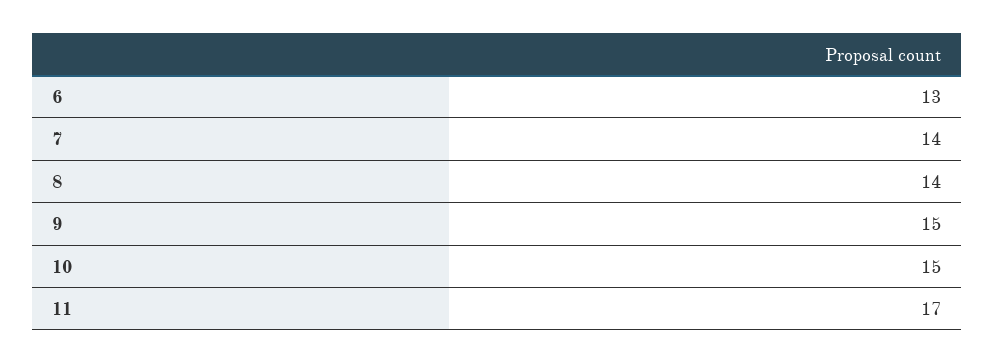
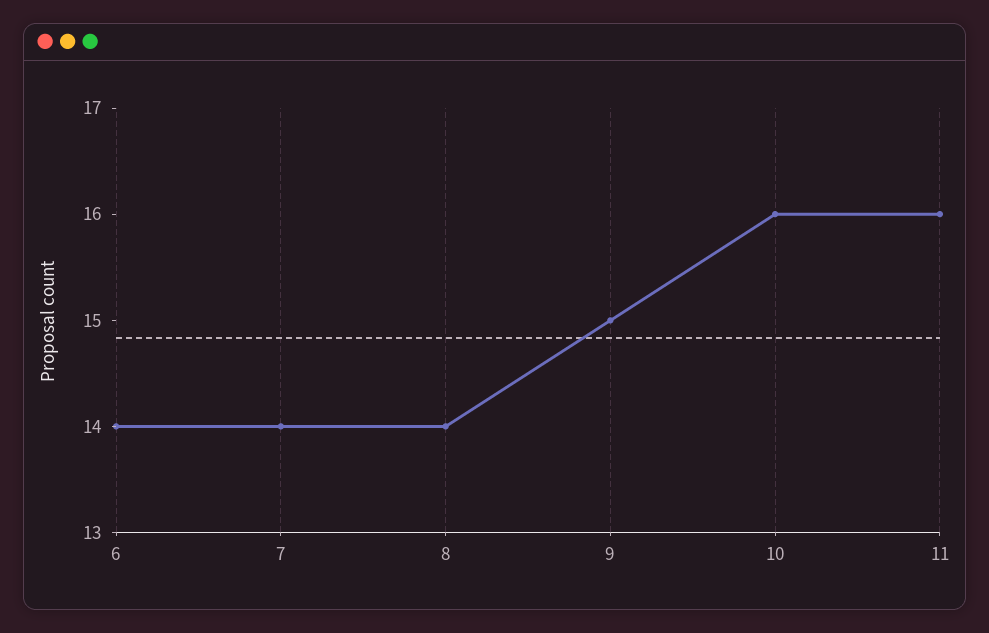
  {
-   "6": 13,
+   "6": 14,
    "7": 14,
    "8": 14,
    "9": 15,
-   "10": 15,
+   "10": 16,
-   "11": 17
+   "11": 16
  }

